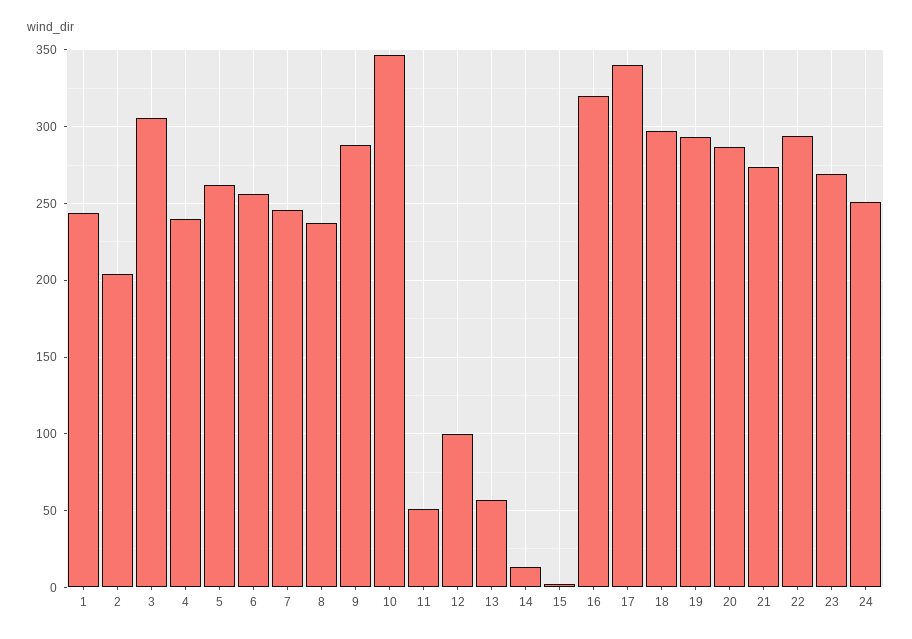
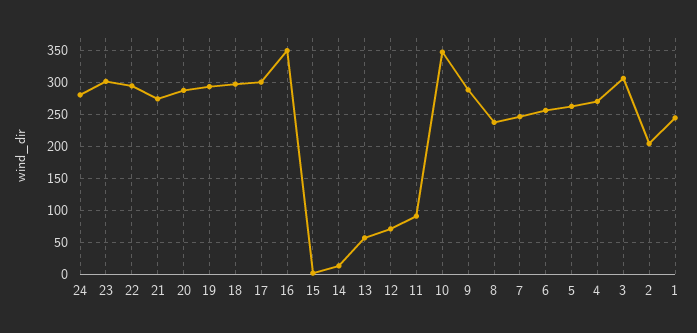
  {
    "1": 245,
    "2": 205,
    "3": 305,
-   "4": 240,
+   "4": 270,
    "5": 260,
    "6": 255,
    "7": 245,
    "8": 235,
    "9": 290,
    "10": 345,
-   "11": 50,
+   "11": 90,
-   "12": 100,
+   "12": 70,
    "13": 55,
    "14": 15,
    "15": 0,
-   "16": 320,
+   "16": 350,
-   "17": 340,
+   "17": 300,
    "18": 295,
    "19": 295,
    "20": 285,
    "21": 275,
    "22": 295,
-   "23": 270,
+   "23": 300,
-   "24": 250
+   "24": 280
  }

